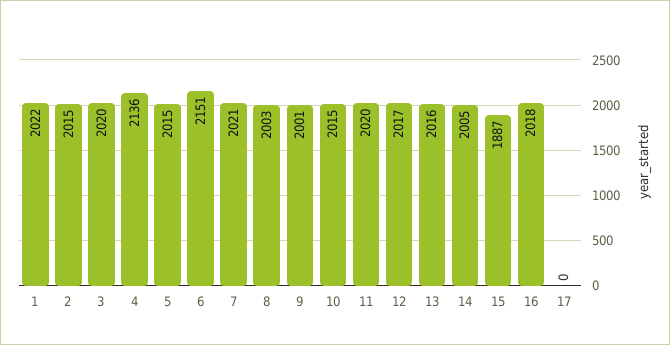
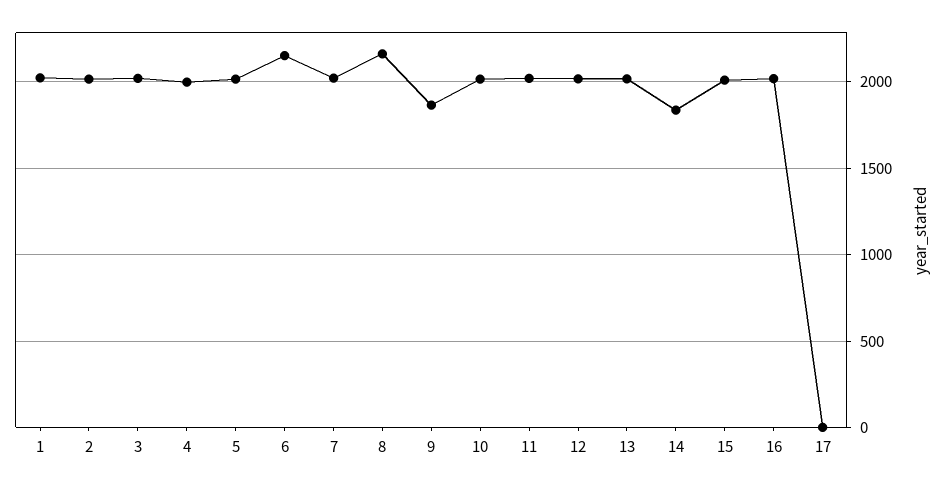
  {
    "1": 2022,
    "2": 2015,
    "3": 2020,
-   "4": 2136,
+   "4": 2000,
    "5": 2015,
    "6": 2151,
    "7": 2021,
-   "8": 2003,
+   "8": 2150,
-   "9": 2001,
+   "9": 1850,
    "10": 2015,
    "11": 2020,
    "12": 2017,
    "13": 2016,
-   "14": 2005,
+   "14": 1850,
-   "15": 1887,
+   "15": 2000,
    "16": 2018,
    "17": 0
  }

